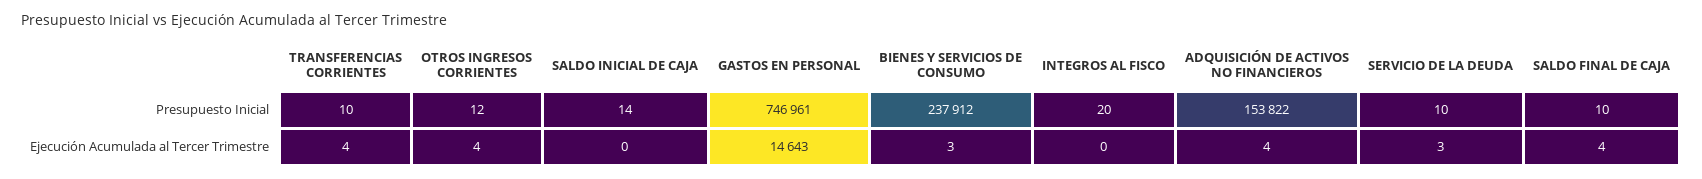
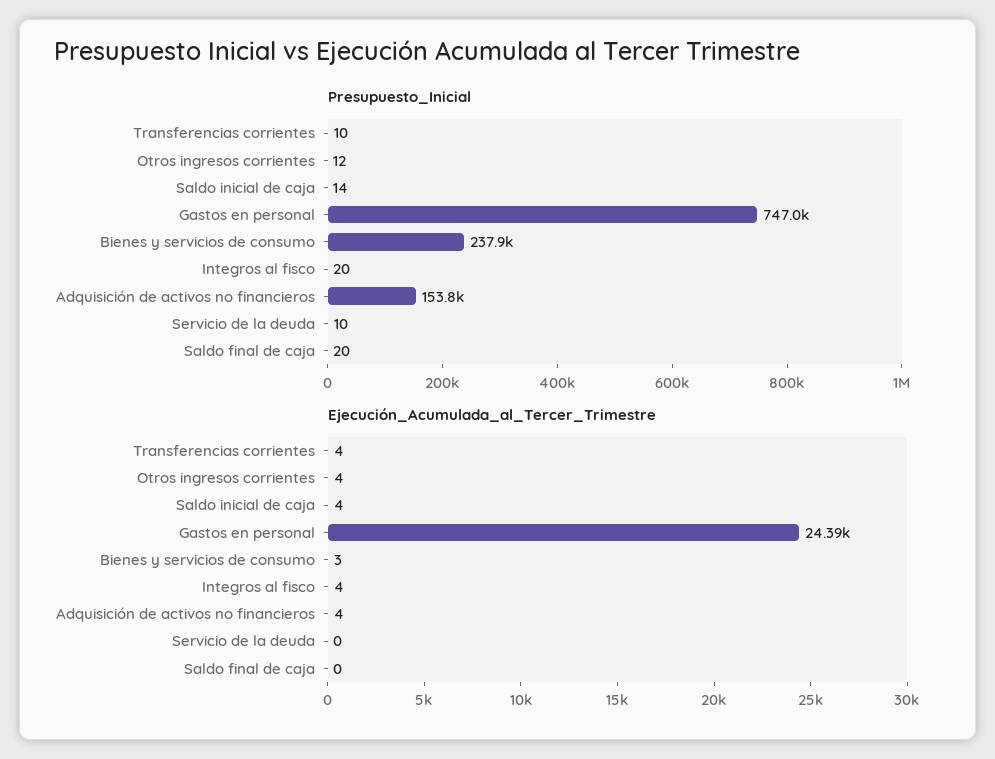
  {
    "Presupuesto Inicial": {
      "TRANSFERENCIAS CORRIENTES": 10,
      "OTROS INGRESOS CORRIENTES": 12,
      "SALDO INICIAL DE CAJA": 14,
      "GASTOS EN PERSONAL": 746961,
      "BIENES Y SERVICIOS DE CONSUMO": 237912,
      "INTEGROS AL FISCO": 20,
      "ADQUISICIÓN DE ACTIVOS NO FINANCIEROS": 153822,
      "SERVICIO DE LA DEUDA": 10,
-     "SALDO FINAL DE CAJA": 10
+     "SALDO FINAL DE CAJA": 20
    },
    "Ejecución Acumulada al Tercer Trimestre": {
      "TRANSFERENCIAS CORRIENTES": 4,
      "OTROS INGRESOS CORRIENTES": 4,
-     "SALDO INICIAL DE CAJA": 0,
+     "SALDO INICIAL DE CAJA": 4,
-     "GASTOS EN PERSONAL": 14643,
+     "GASTOS EN PERSONAL": 24390,
      "BIENES Y SERVICIOS DE CONSUMO": 3,
-     "INTEGROS AL FISCO": 0,
+     "INTEGROS AL FISCO": 4,
      "ADQUISICIÓN DE ACTIVOS NO FINANCIEROS": 4,
-     "SERVICIO DE LA DEUDA": 3,
+     "SERVICIO DE LA DEUDA": 0,
-     "SALDO FINAL DE CAJA": 4
+     "SALDO FINAL DE CAJA": 0
    }
  }

